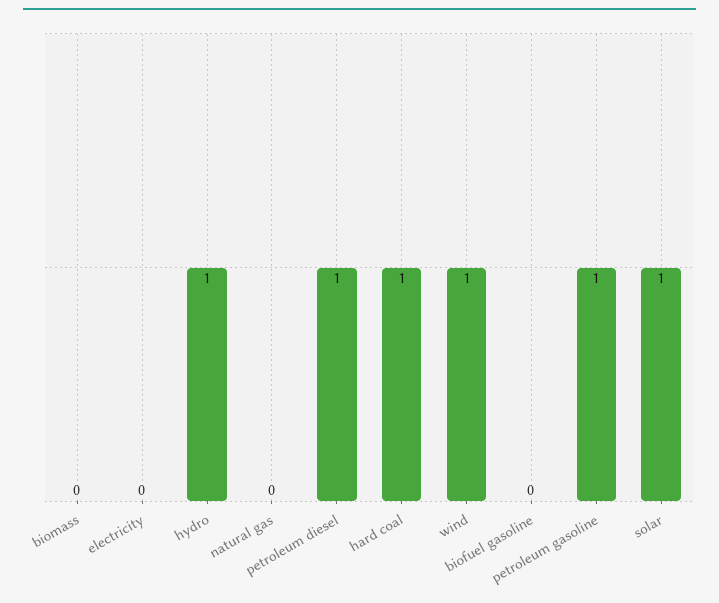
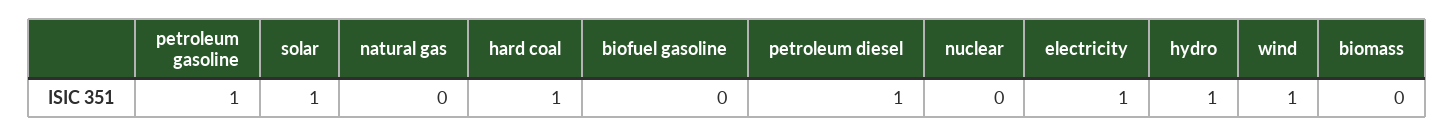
  {
    "biomass": 0,
-   "electricity": 0,
+   "electricity": 1,
    "hydro": 1,
    "natural gas": 0,
    "petroleum diesel": 1,
    "hard coal": 1,
    "wind": 1,
    "biofuel gasoline": 0,
    "petroleum gasoline": 1,
-   "solar": 1
+   "solar": 1,
+   "nuclear": 0
  }

